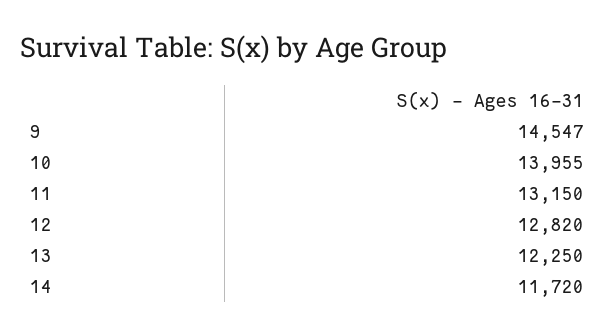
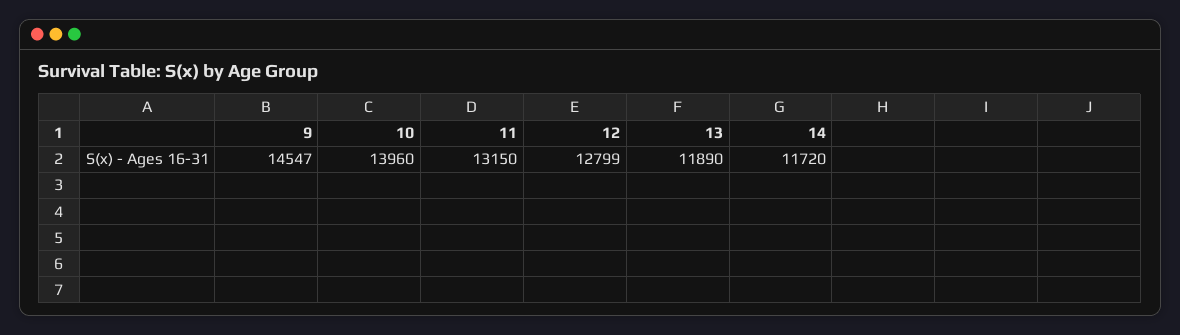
  {
    "9": 14547,
-   "10": 13955,
+   "10": 13960,
    "11": 13150,
-   "12": 12820,
+   "12": 12799,
-   "13": 12250,
+   "13": 11890,
    "14": 11720
  }

